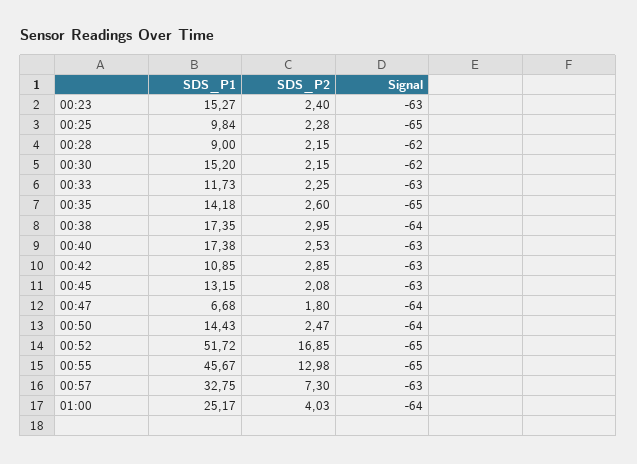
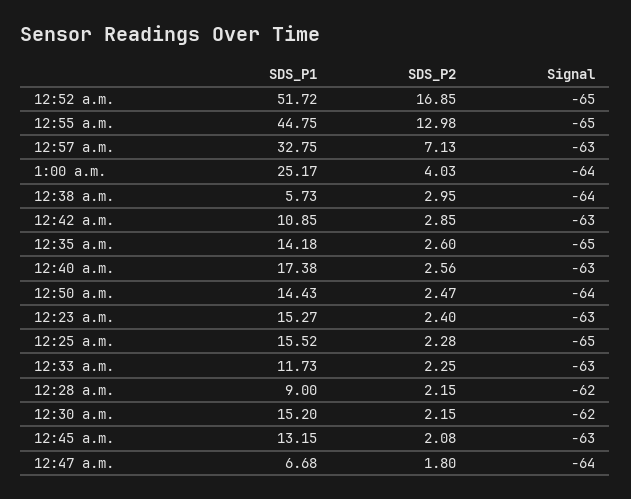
  {
    "SDS_P1": {
      "00:23": 15.27,
-     "00:25": 9.84,
+     "00:25": 15.52,
      "00:28": 9,
      "00:30": 15.2,
      "00:33": 11.73,
      "00:35": 14.18,
-     "00:38": 17.35,
+     "00:38": 5.73,
      "00:40": 17.38,
      "00:42": 10.85,
      "00:45": 13.15,
      "00:47": 6.68,
      "00:50": 14.43,
      "00:52": 51.72,
-     "00:55": 45.67,
+     "00:55": 44.75,
      "00:57": 32.75,
      "01:00": 25.17
    },
    "SDS_P2": {
      "00:23": 2.4,
      "00:25": 2.28,
      "00:28": 2.15,
      "00:30": 2.15,
      "00:33": 2.25,
      "00:35": 2.6,
      "00:38": 2.95,
-     "00:40": 2.53,
+     "00:40": 2.56,
      "00:42": 2.85,
      "00:45": 2.08,
      "00:47": 1.8,
      "00:50": 2.47,
      "00:52": 16.85,
      "00:55": 12.98,
-     "00:57": 7.3,
+     "00:57": 7.13,
      "01:00": 4.03
    },
    "Signal": {
      "00:23": -63,
      "00:25": -65,
      "00:28": -62,
      "00:30": -62,
      "00:33": -63,
      "00:35": -65,
      "00:38": -64,
      "00:40": -63,
      "00:42": -63,
      "00:45": -63,
      "00:47": -64,
      "00:50": -64,
      "00:52": -65,
      "00:55": -65,
      "00:57": -63,
      "01:00": -64
    }
  }

